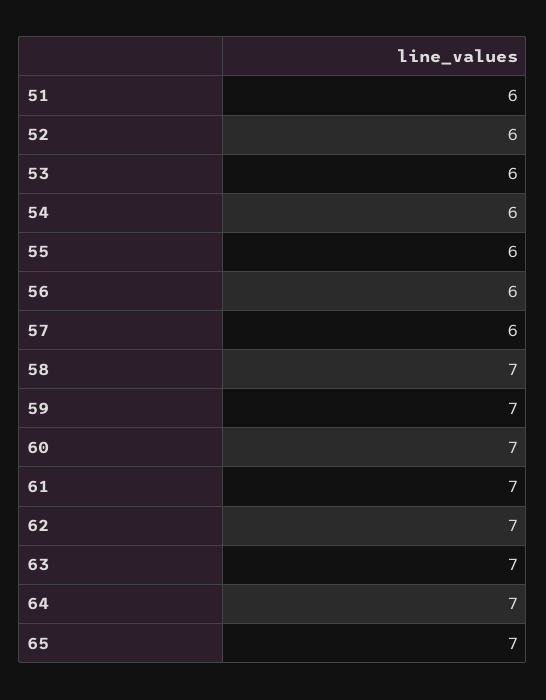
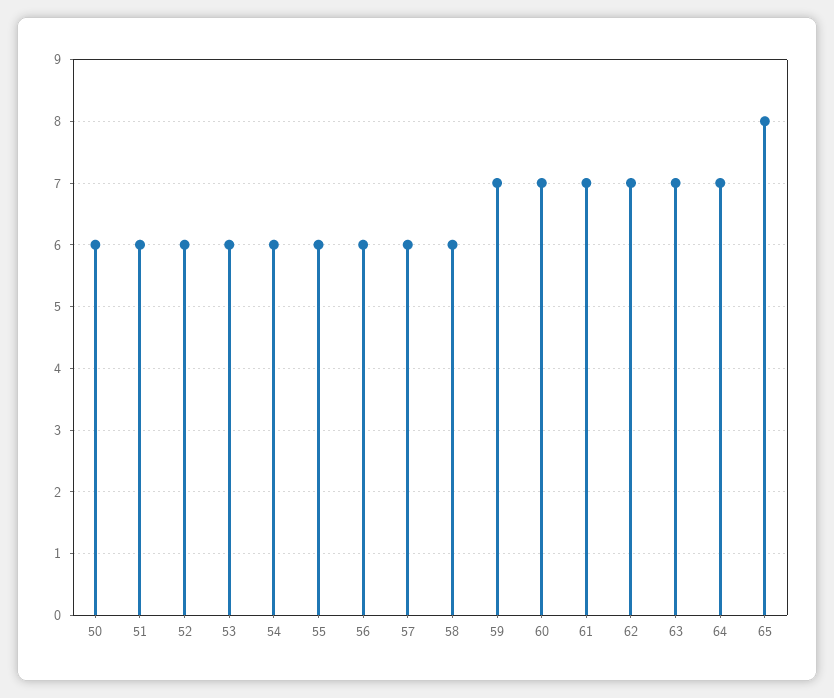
  {
    "51": 6,
    "52": 6,
    "53": 6,
    "54": 6,
    "55": 6,
    "56": 6,
    "57": 6,
-   "58": 7,
+   "58": 6,
    "59": 7,
    "60": 7,
    "61": 7,
    "62": 7,
    "63": 7,
    "64": 7,
-   "65": 7
+   "65": 8,
+   "50": 6
  }

